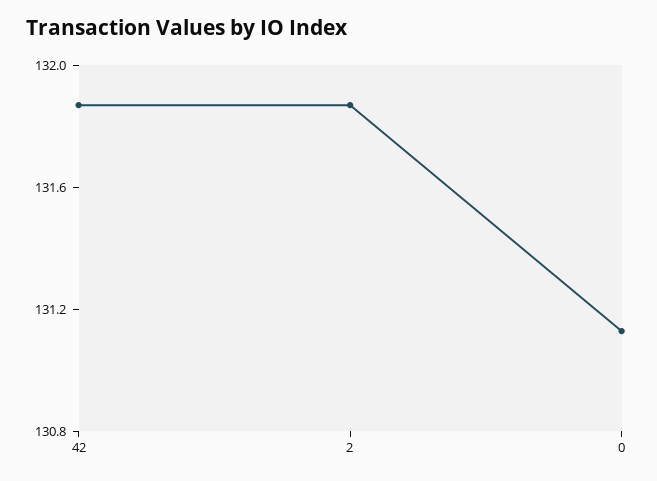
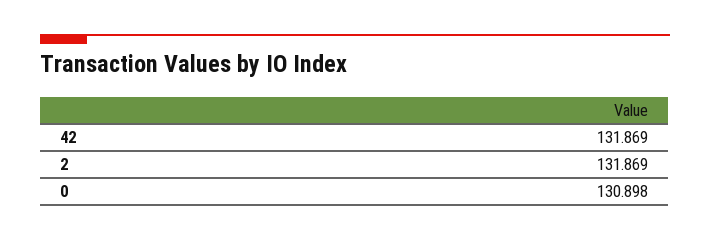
  {
    "42": 131.869,
    "2": 131.869,
-   "0": 131.1
+   "0": 130.898
  }

